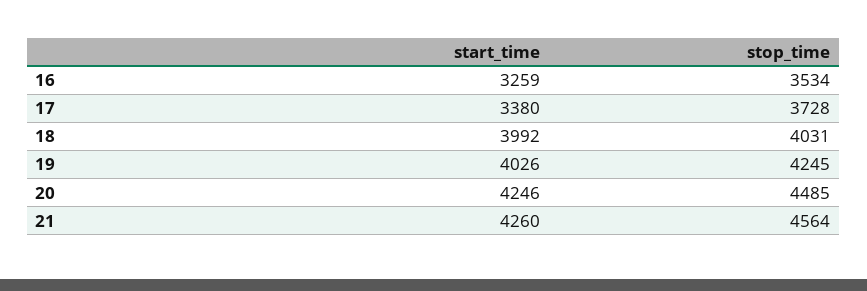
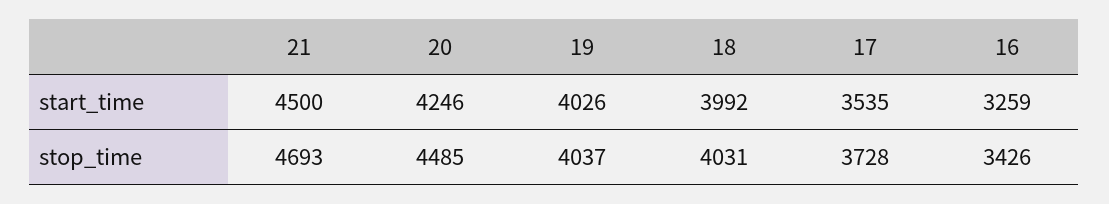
  {
    "start_time": {
      "16": 3259,
-     "17": 3380,
+     "17": 3535,
      "18": 3992,
      "19": 4026,
      "20": 4246,
-     "21": 4260
+     "21": 4500
    },
    "stop_time": {
-     "16": 3534,
+     "16": 3426,
      "17": 3728,
      "18": 4031,
-     "19": 4245,
+     "19": 4037,
      "20": 4485,
-     "21": 4564
+     "21": 4693
    }
  }

